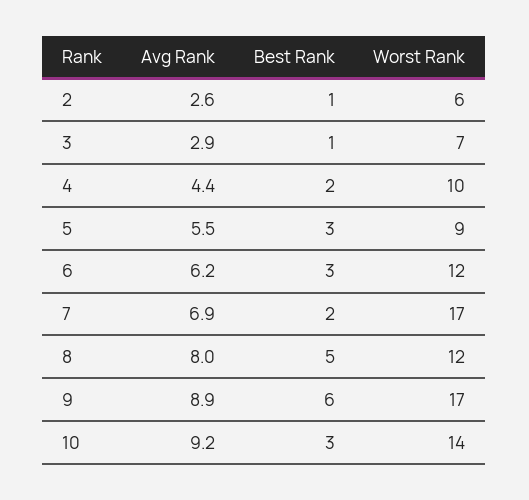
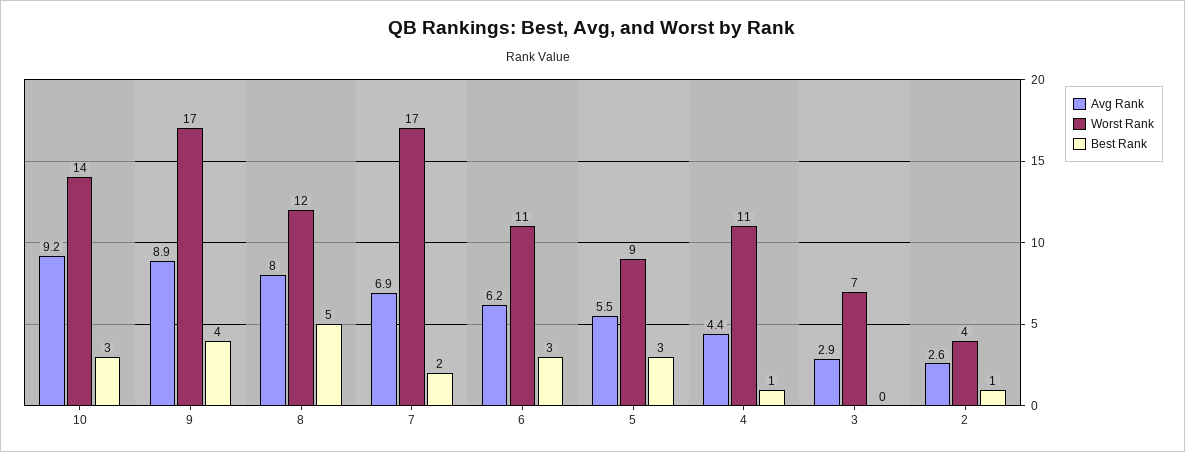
  {
    "Avg Rank": {
      "2": 2.6,
      "3": 2.9,
      "4": 4.4,
      "5": 5.5,
      "6": 6.2,
      "7": 6.9,
      "8": 8,
      "9": 8.9,
      "10": 9.2
    },
    "Best Rank": {
      "2": 1,
-     "3": 1,
+     "3": 0,
-     "4": 2,
+     "4": 1,
      "5": 3,
      "6": 3,
      "7": 2,
      "8": 5,
-     "9": 6,
+     "9": 4,
      "10": 3
    },
    "Worst Rank": {
-     "2": 6,
+     "2": 4,
      "3": 7,
-     "4": 10,
+     "4": 11,
      "5": 9,
-     "6": 12,
+     "6": 11,
      "7": 17,
      "8": 12,
      "9": 17,
      "10": 14
    }
  }

